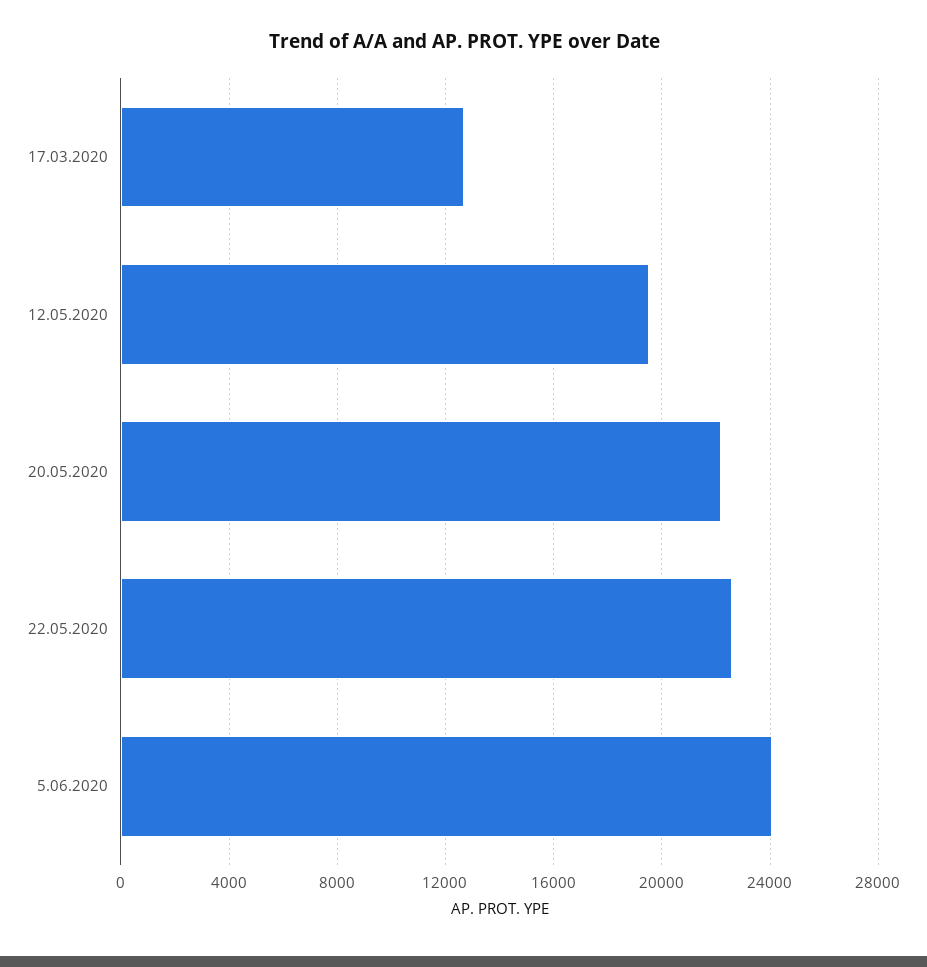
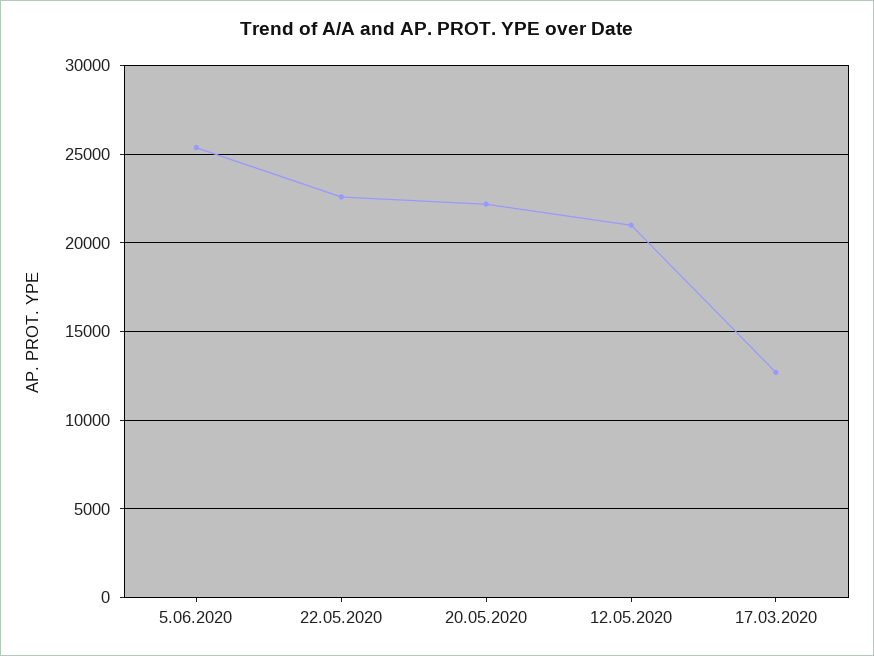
  {
    "17.03.2020": 12500,
-   "12.05.2020": 19500,
+   "12.05.2020": 21000,
    "20.05.2020": 22000,
    "22.05.2020": 22500,
-   "5.06.2020": 24000
+   "5.06.2020": 25500
  }

